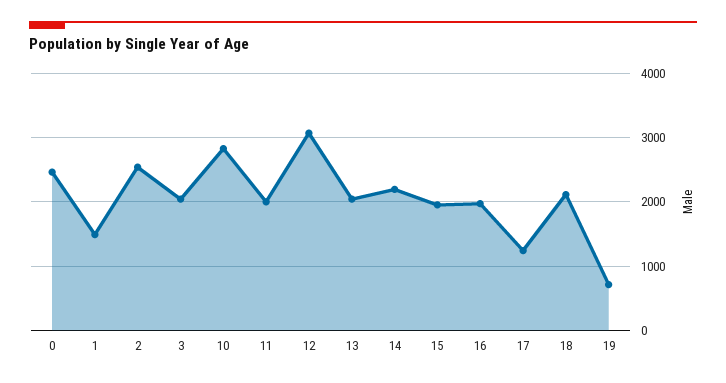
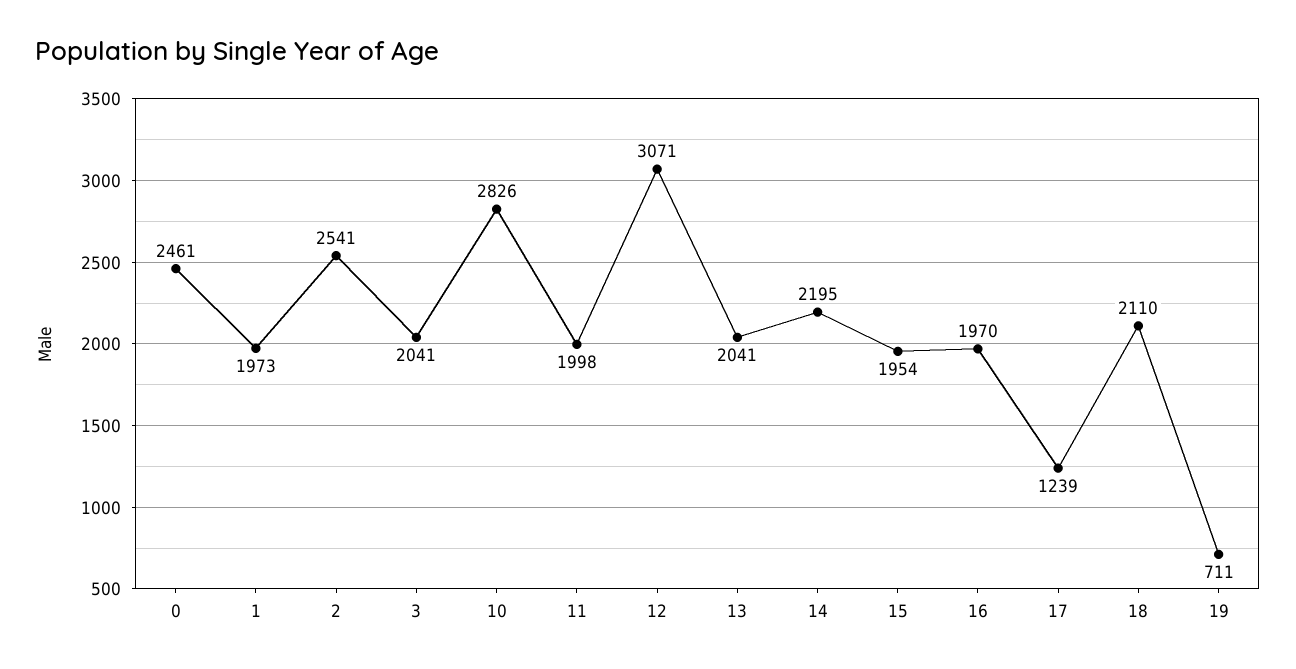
  {
    "0": 2461,
-   "1": 1500,
+   "1": 1973,
    "2": 2541,
    "3": 2041,
    "10": 2826,
    "11": 1998,
    "12": 3071,
    "13": 2041,
    "14": 2195,
    "15": 1954,
    "16": 1970,
    "17": 1239,
    "18": 2110,
    "19": 711
  }

